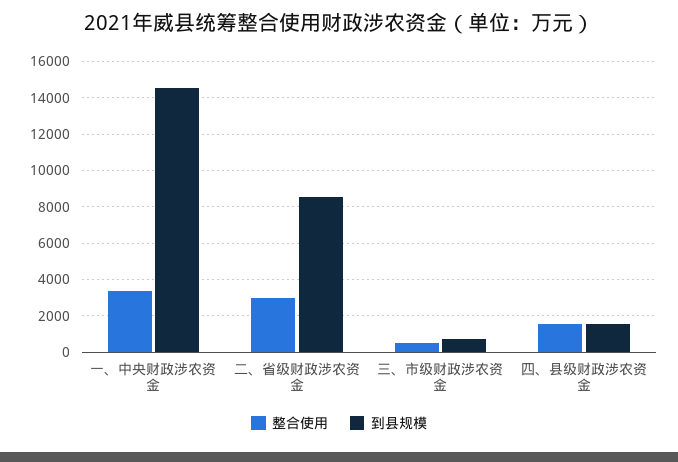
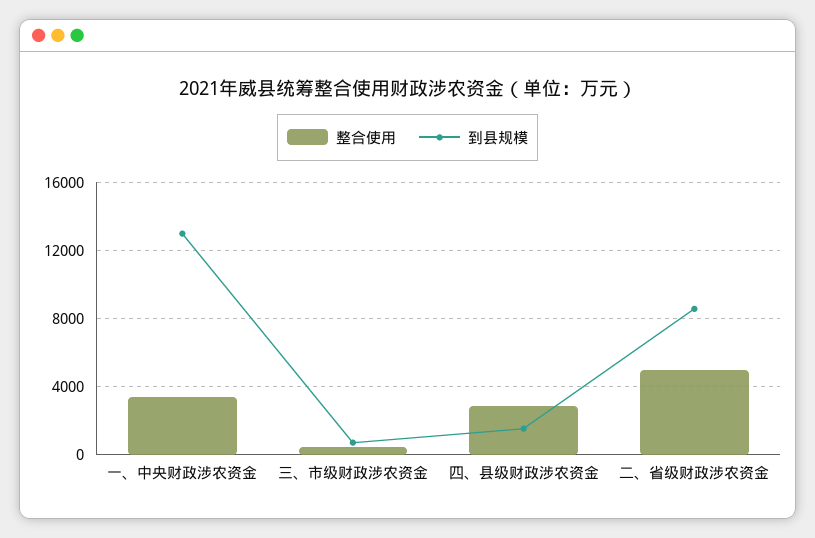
  {
    "整合使用": {
      "一、中央财政涉农资金": 3500,
-     "二、省级财政涉农资金": 3000,
+     "二、省级财政涉农资金": 5000,
      "三、市级财政涉农资金": 500,
-     "四、县级财政涉农资金": 1500
+     "四、县级财政涉农资金": 3000
    },
    "到县规模": {
-     "一、中央财政涉农资金": 14500,
+     "一、中央财政涉农资金": 13000,
      "二、省级财政涉农资金": 8500,
      "三、市级财政涉农资金": 500,
      "四、县级财政涉农资金": 1500
    }
  }

